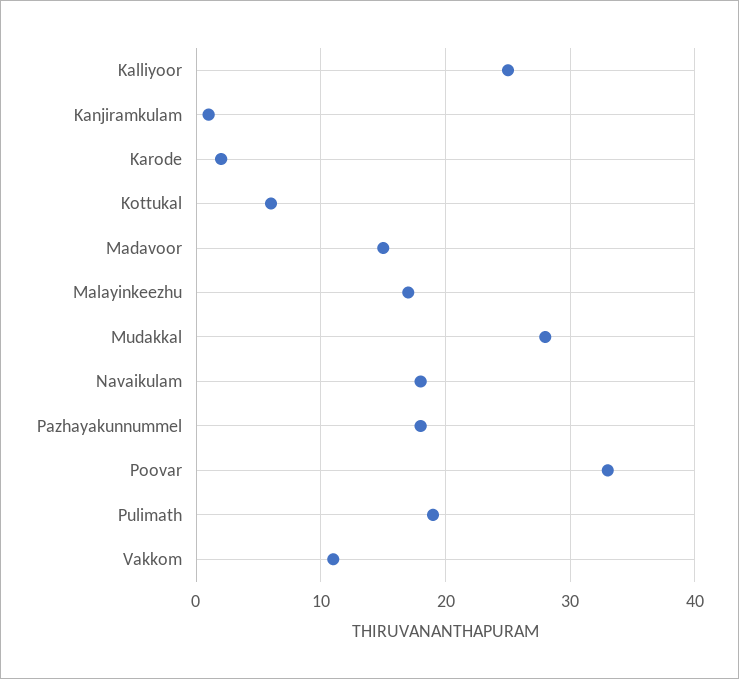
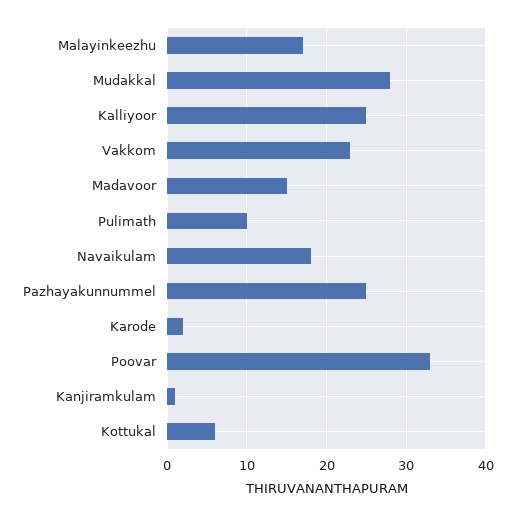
  {
    "Kalliyoor": 25,
    "Kanjiramkulam": 1,
    "Karode": 2,
    "Kottukal": 6,
    "Madavoor": 15,
    "Malayinkeezhu": 17,
    "Mudakkal": 28,
    "Navaikulam": 18,
-   "Pazhayakunnummel": 18,
+   "Pazhayakunnummel": 25,
    "Poovar": 33,
-   "Pulimath": 19,
+   "Pulimath": 10,
-   "Vakkom": 11
+   "Vakkom": 23
  }

